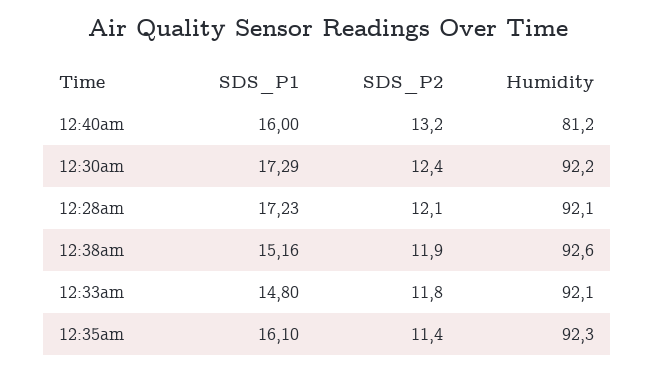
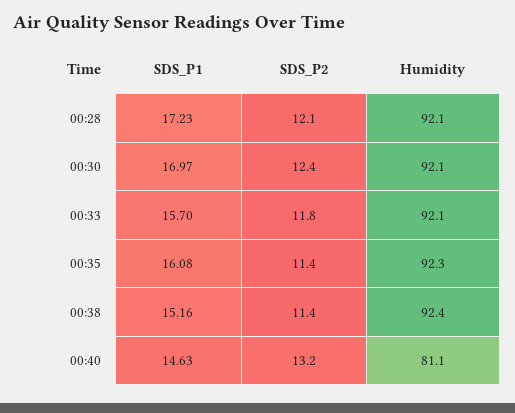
  {
    "SDS_P1": {
-     "12:40am": 16,
+     "12:40am": 14.63,
-     "12:30am": 17.29,
+     "12:30am": 16.97,
      "12:28am": 17.23,
      "12:38am": 15.16,
-     "12:33am": 14.8,
+     "12:33am": 15.7,
-     "12:35am": 16.1
+     "12:35am": 16.08
    },
    "SDS_P2": {
      "12:40am": 13.2,
      "12:30am": 12.4,
      "12:28am": 12.1,
-     "12:38am": 11.9,
+     "12:38am": 11.4,
      "12:33am": 11.8,
      "12:35am": 11.4
    },
    "Humidity": {
-     "12:40am": 81.2,
+     "12:40am": 81.1,
-     "12:30am": 92.2,
+     "12:30am": 92.1,
      "12:28am": 92.1,
-     "12:38am": 92.6,
+     "12:38am": 92.4,
      "12:33am": 92.1,
      "12:35am": 92.3
    }
  }

